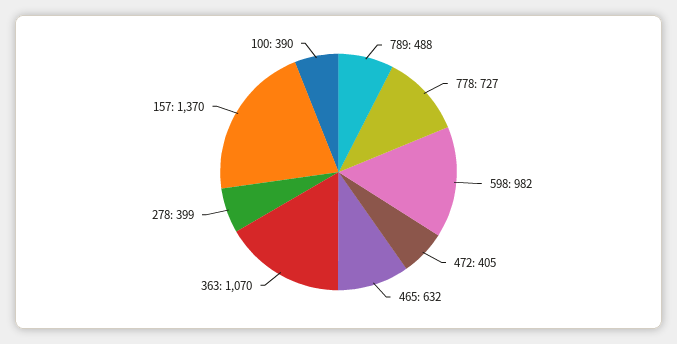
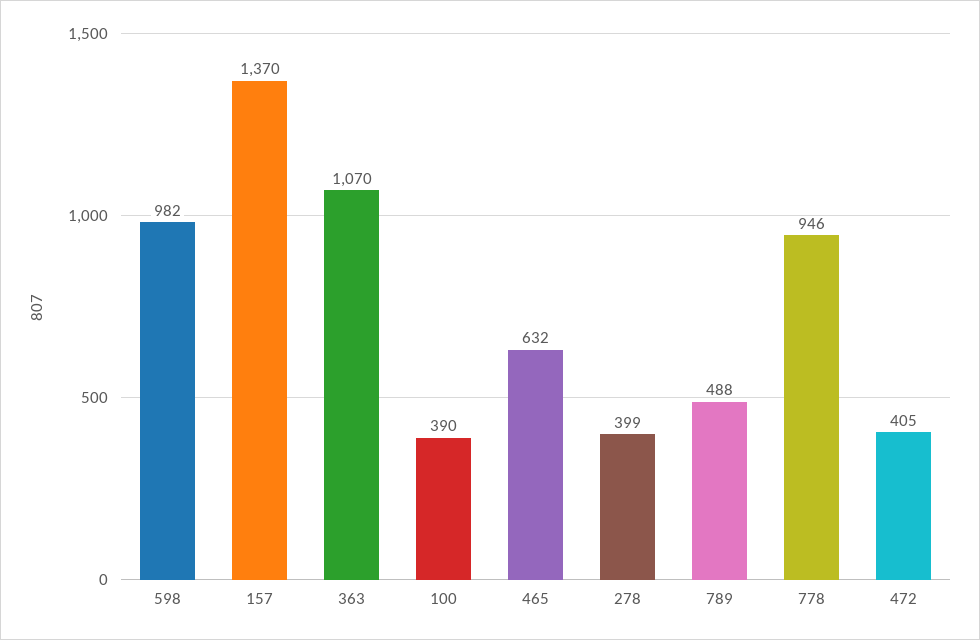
  {
    "789": 488,
-   "778": 727,
+   "778": 946,
    "598": 982,
    "472": 405,
    "465": 632,
    "363": 1070,
    "278": 399,
    "157": 1370,
    "100": 390
  }

